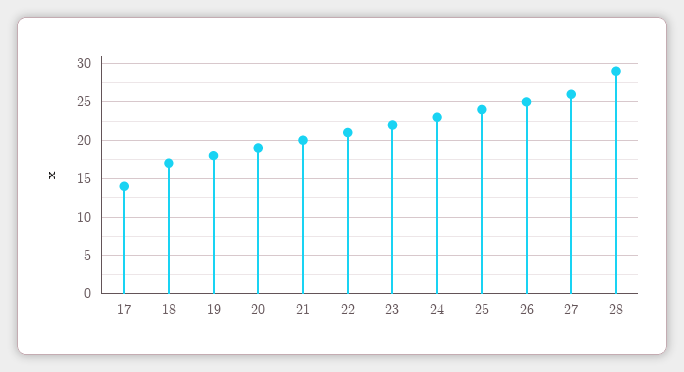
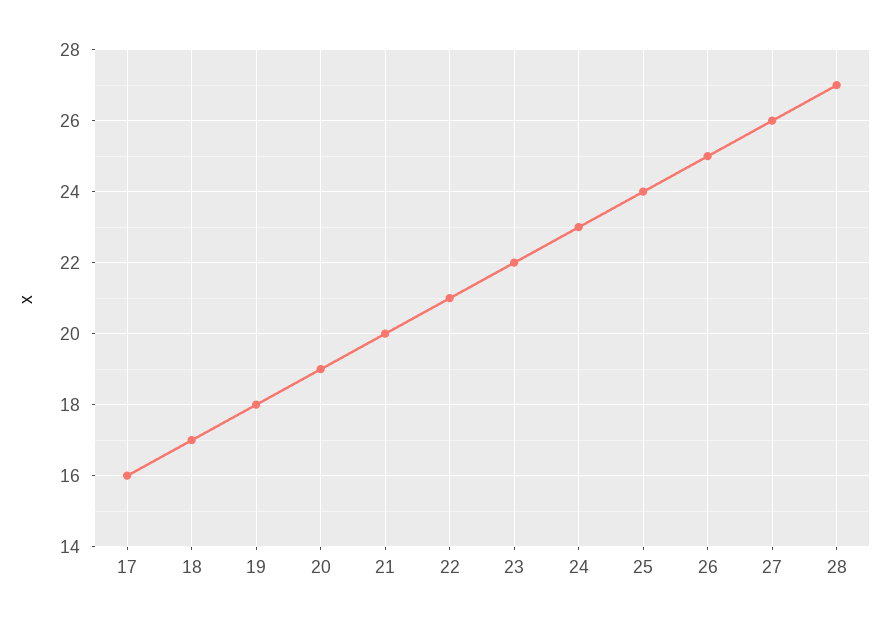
  {
-   "17": 14,
+   "17": 16,
    "18": 17,
    "19": 18,
    "20": 19,
    "21": 20,
    "22": 21,
    "23": 22,
    "24": 23,
    "25": 24,
    "26": 25,
    "27": 26,
-   "28": 29
+   "28": 27
  }

